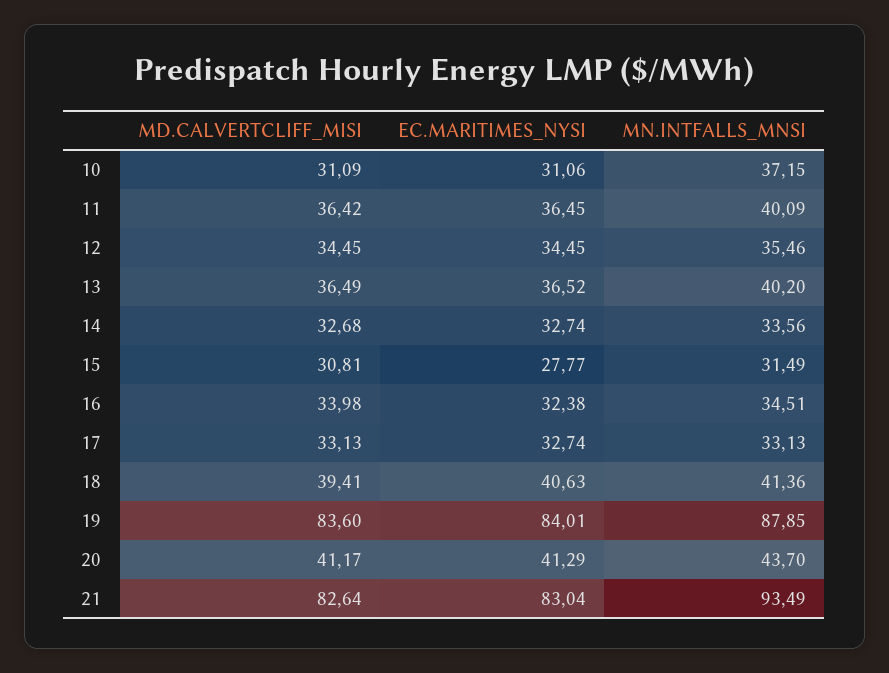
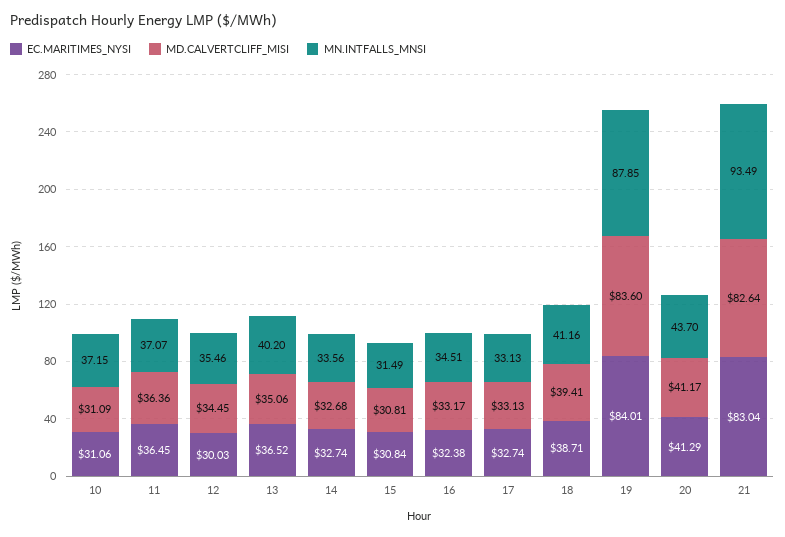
  {
    "MD.CALVERTCLIFF_MISI": {
      "10": 31.09,
-     "11": 36.42,
+     "11": 36.36,
      "12": 34.45,
-     "13": 36.49,
+     "13": 35.06,
      "14": 32.68,
      "15": 30.81,
-     "16": 33.98,
+     "16": 33.17,
      "17": 33.13,
      "18": 39.41,
      "19": 83.6,
      "20": 41.17,
      "21": 82.64
    },
    "EC.MARITIMES_NYSI": {
      "10": 31.06,
      "11": 36.45,
-     "12": 34.45,
+     "12": 30.03,
      "13": 36.52,
      "14": 32.74,
-     "15": 27.77,
+     "15": 30.84,
      "16": 32.38,
      "17": 32.74,
-     "18": 40.63,
+     "18": 38.71,
      "19": 84.01,
      "20": 41.29,
      "21": 83.04
    },
    "MN.INTFALLS_MNSI": {
      "10": 37.15,
-     "11": 40.09,
+     "11": 37.07,
      "12": 35.46,
      "13": 40.2,
      "14": 33.56,
      "15": 31.49,
      "16": 34.51,
      "17": 33.13,
-     "18": 41.36,
+     "18": 41.16,
      "19": 87.85,
      "20": 43.7,
      "21": 93.49
    }
  }

